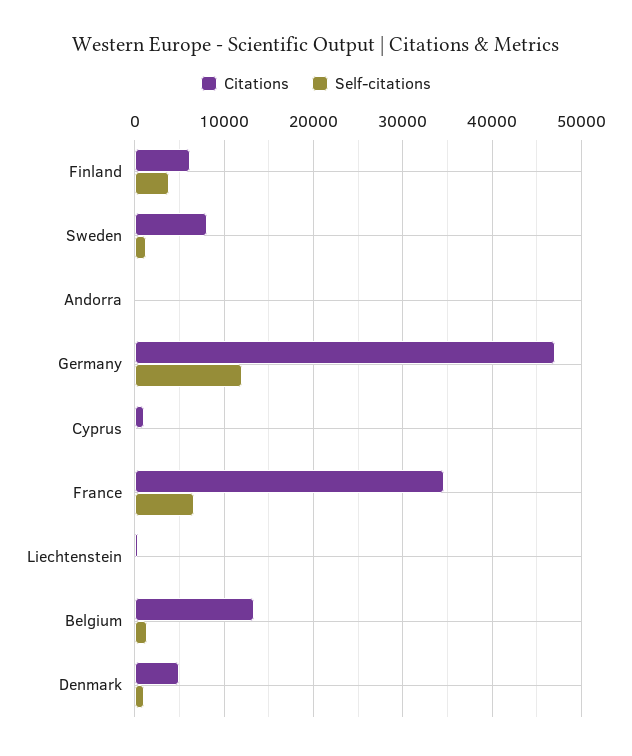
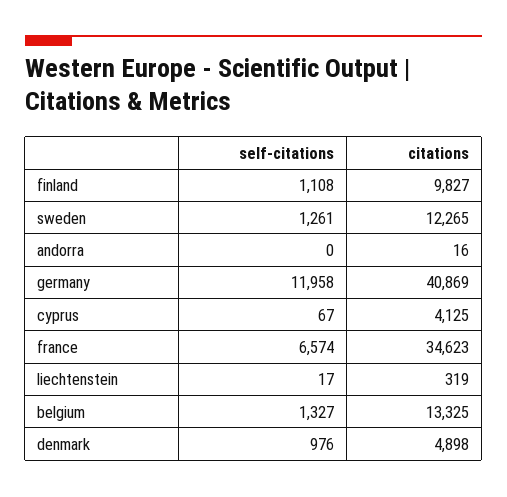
  {
    "Citations": {
-     "Finland": 6000,
+     "Finland": 9827,
-     "Sweden": 8000,
+     "Sweden": 12265,
      "Andorra": 16,
-     "Germany": 47000,
+     "Germany": 40869,
-     "Cyprus": 1000,
+     "Cyprus": 4125,
      "France": 34623,
      "Liechtenstein": 319,
      "Belgium": 13325,
      "Denmark": 4898
    },
    "Self-citations": {
-     "Finland": 4000,
+     "Finland": 1108,
      "Sweden": 1261,
      "Andorra": 0,
      "Germany": 11958,
      "Cyprus": 67,
      "France": 6574,
      "Liechtenstein": 17,
      "Belgium": 1327,
      "Denmark": 976
    }
  }

